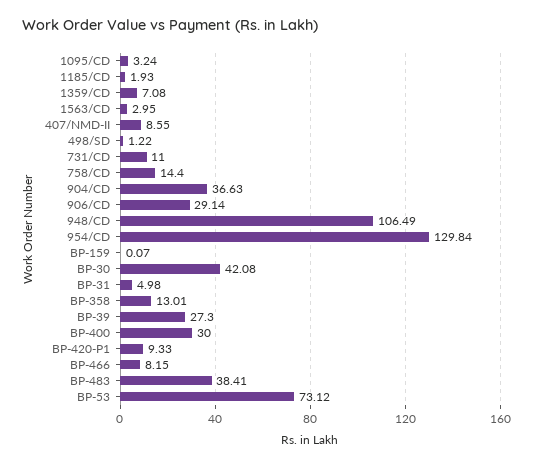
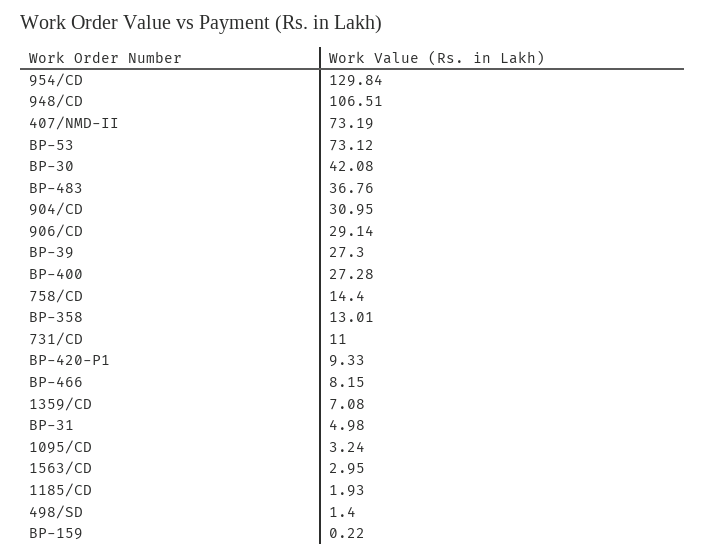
  {
    "1095/CD": 3.24,
    "1185/CD": 1.93,
    "1359/CD": 7.08,
    "1563/CD": 2.95,
-   "407/NMD-II": 8.55,
+   "407/NMD-II": 73.19,
-   "498/SD": 1.22,
+   "498/SD": 1.4,
    "731/CD": 11,
    "758/CD": 14.4,
-   "904/CD": 36.63,
+   "904/CD": 30.95,
    "906/CD": 29.14,
-   "948/CD": 106.49,
+   "948/CD": 106.51,
    "954/CD": 129.84,
-   "BP-159": 0.07,
+   "BP-159": 0.22,
    "BP-30": 42.08,
    "BP-31": 4.98,
    "BP-358": 13.01,
    "BP-39": 27.3,
-   "BP-400": 30,
+   "BP-400": 27.28,
    "BP-420-P1": 9.33,
    "BP-466": 8.15,
-   "BP-483": 38.41,
+   "BP-483": 36.76,
    "BP-53": 73.12
  }

